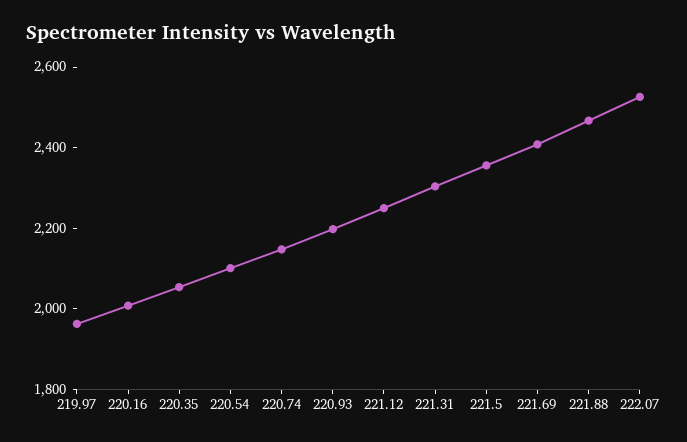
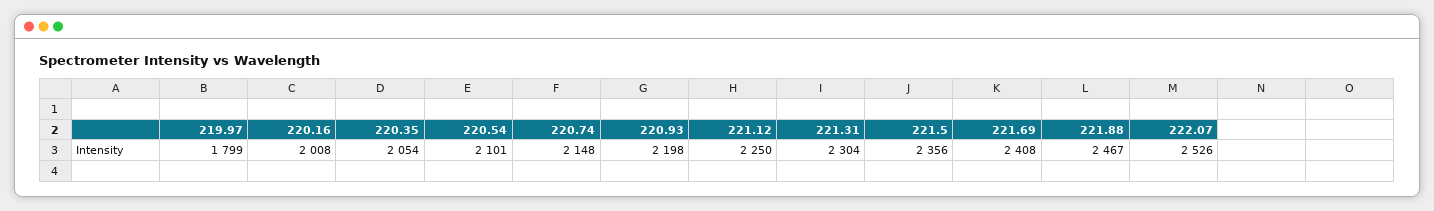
  {
-   "219.97": 1950,
+   "219.97": 1799,
    "220.16": 2008,
    "220.35": 2054,
    "220.54": 2101,
    "220.74": 2148,
    "220.93": 2198,
    "221.12": 2250,
    "221.31": 2304,
    "221.5": 2356,
    "221.69": 2408,
    "221.88": 2467,
    "222.07": 2526
  }

